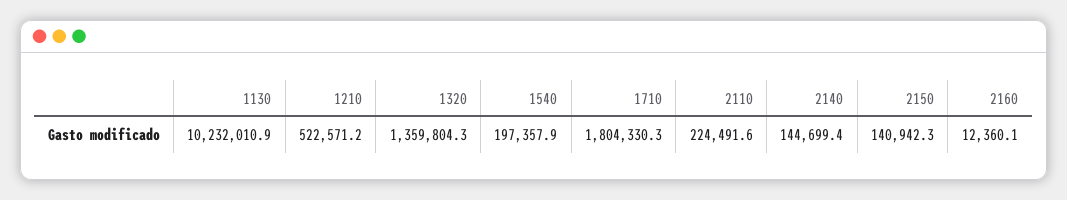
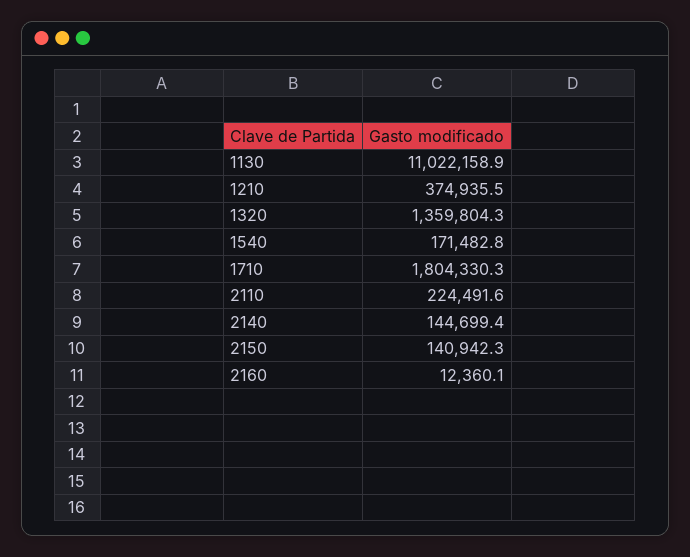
  {
-   "1130": 10232010.9,
+   "1130": 11022158.9,
-   "1210": 522571.2,
+   "1210": 374935.5,
    "1320": 1359804.3,
-   "1540": 197357.9,
+   "1540": 171482.8,
    "1710": 1804330.3,
    "2110": 224491.6,
    "2140": 144699.4,
    "2150": 140942.3,
    "2160": 12360.1
  }

